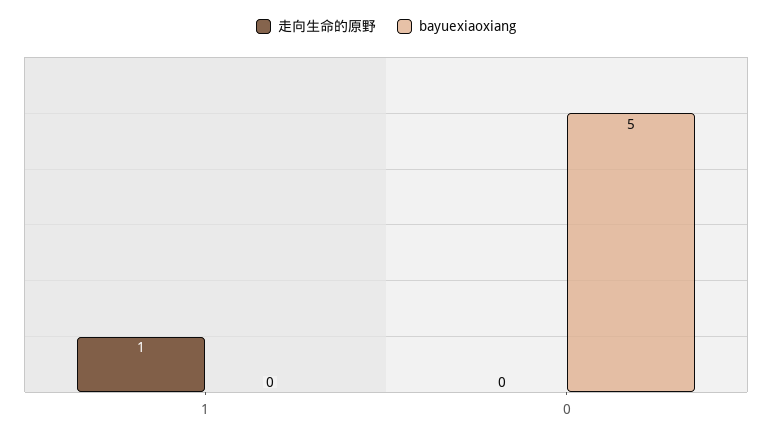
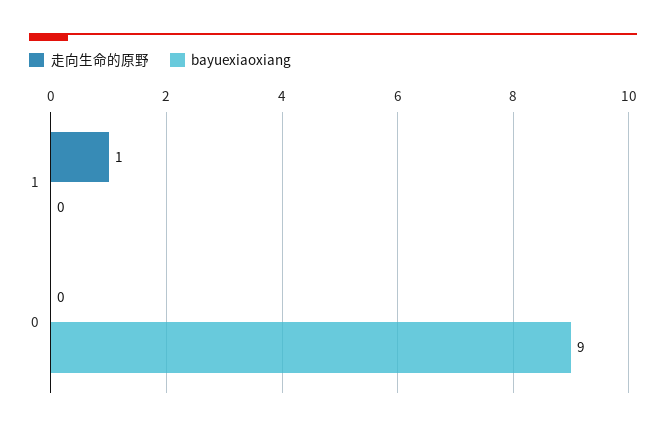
  {
    "走向生命的原野": {
      "1": 1,
      "0": 0
    },
    "bayuexiaoxiang": {
      "1": 0,
-     "0": 5
+     "0": 9
    }
  }

